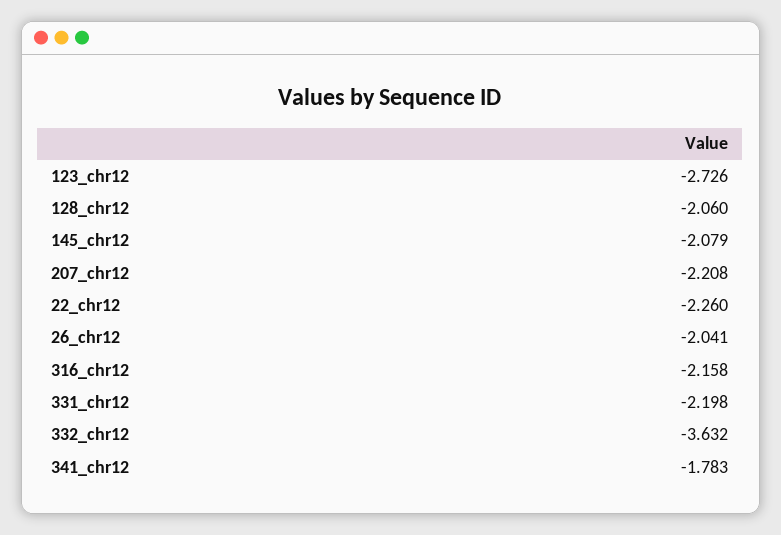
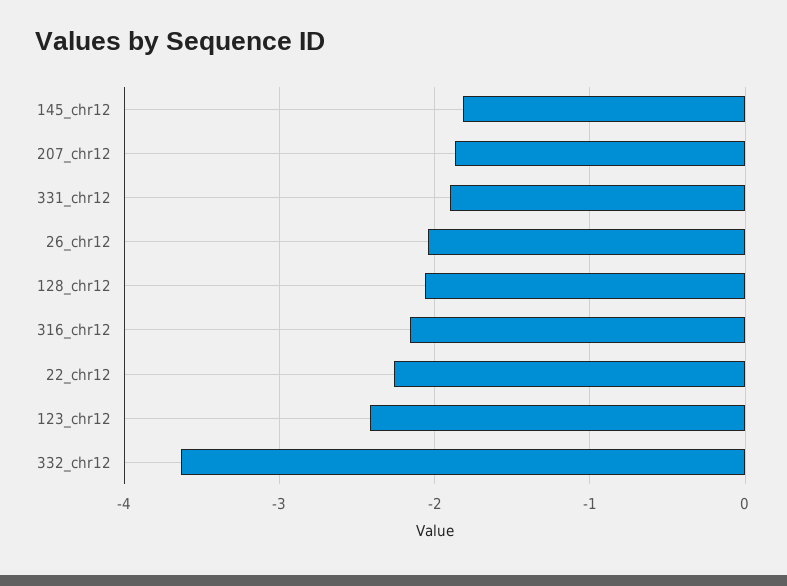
  {
-   "123_chr12": -2.726,
+   "123_chr12": -2.4,
    "128_chr12": -2.06,
-   "145_chr12": -2.079,
+   "145_chr12": -1.8,
-   "207_chr12": -2.208,
+   "207_chr12": -1.9,
    "22_chr12": -2.26,
    "26_chr12": -2.041,
    "316_chr12": -2.158,
-   "331_chr12": -2.198,
+   "331_chr12": -1.9,
-   "332_chr12": -3.632,
+   "332_chr12": -3.632
-   "341_chr12": -1.783
  }

